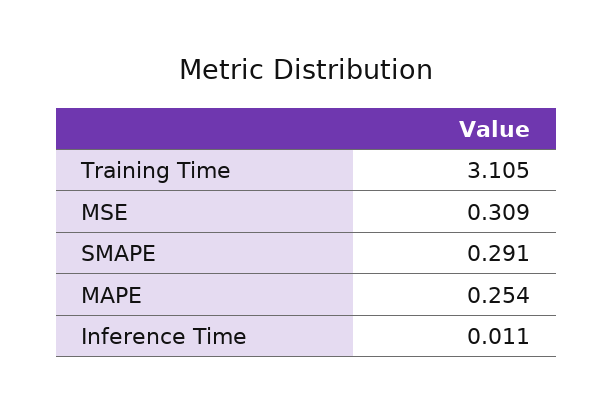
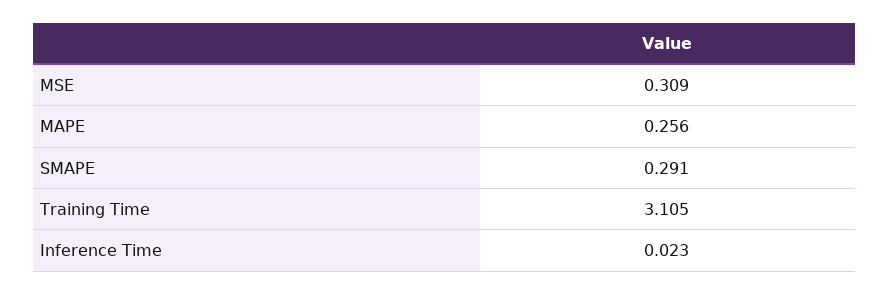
  {
    "Training Time": 3.105,
    "MSE": 0.309,
    "SMAPE": 0.291,
-   "MAPE": 0.254,
+   "MAPE": 0.256,
-   "Inference Time": 0.011
+   "Inference Time": 0.023
  }

